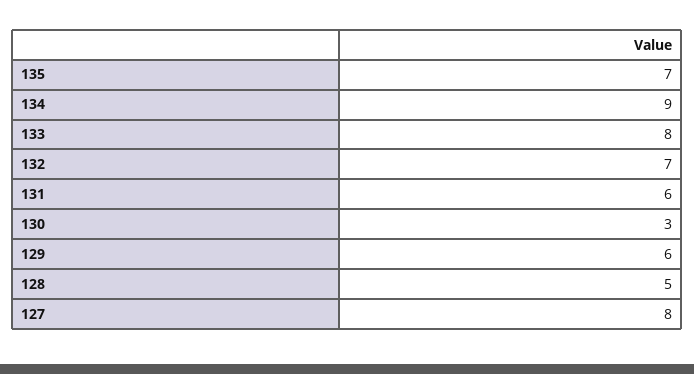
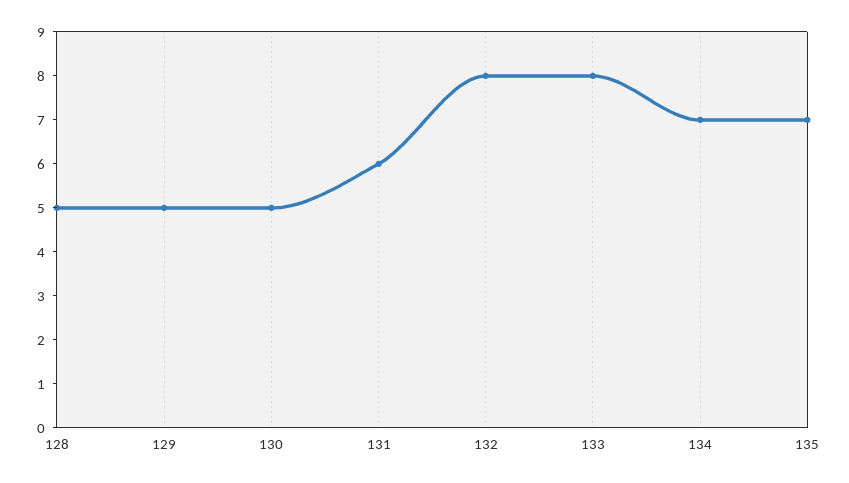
  {
    "135": 7,
-   "134": 9,
+   "134": 7,
    "133": 8,
-   "132": 7,
+   "132": 8,
    "131": 6,
-   "130": 3,
+   "130": 5,
-   "129": 6,
+   "129": 5,
-   "128": 5,
+   "128": 5
-   "127": 8
  }

